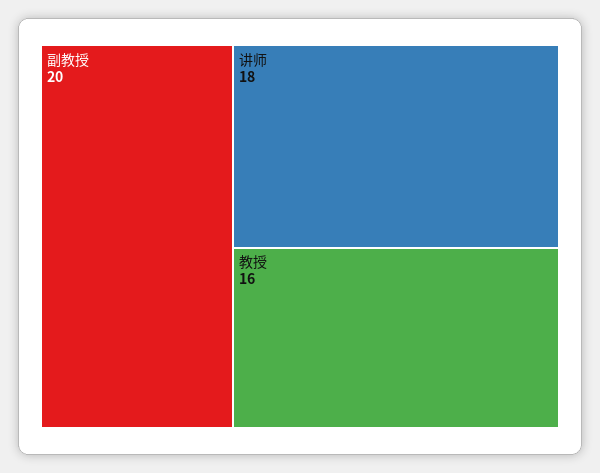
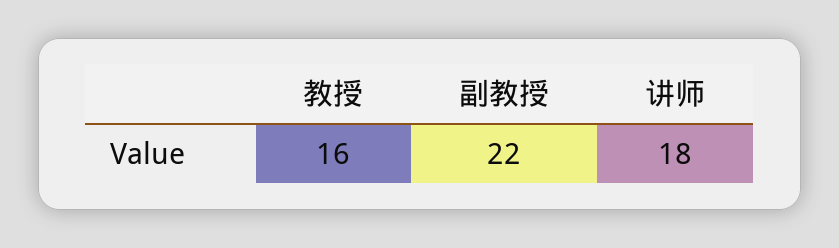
  {
-   "副教授": 20,
+   "副教授": 22,
    "讲师": 18,
    "教授": 16
  }

